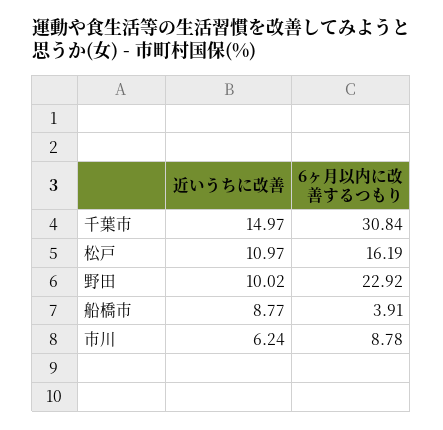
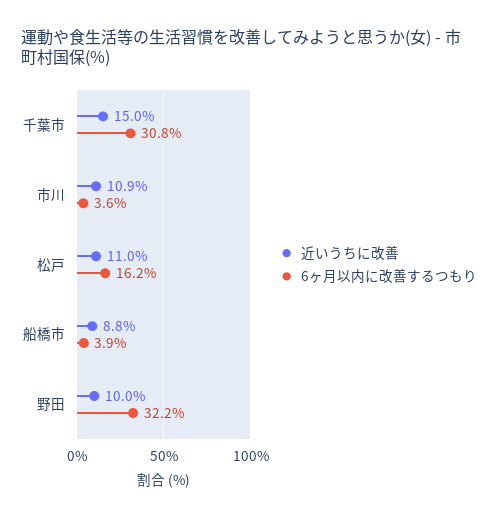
  {
    "近いうちに改善": {
      "千葉市": 14.97,
      "松戸": 10.97,
      "野田": 10.02,
      "船橋市": 8.77,
-     "市川": 6.24
+     "市川": 10.9
    },
    "6ヶ月以内に改善するつもり": {
      "千葉市": 30.84,
      "松戸": 16.19,
-     "野田": 22.92,
+     "野田": 32.2,
      "船橋市": 3.91,
-     "市川": 8.78
+     "市川": 3.6
    }
  }

